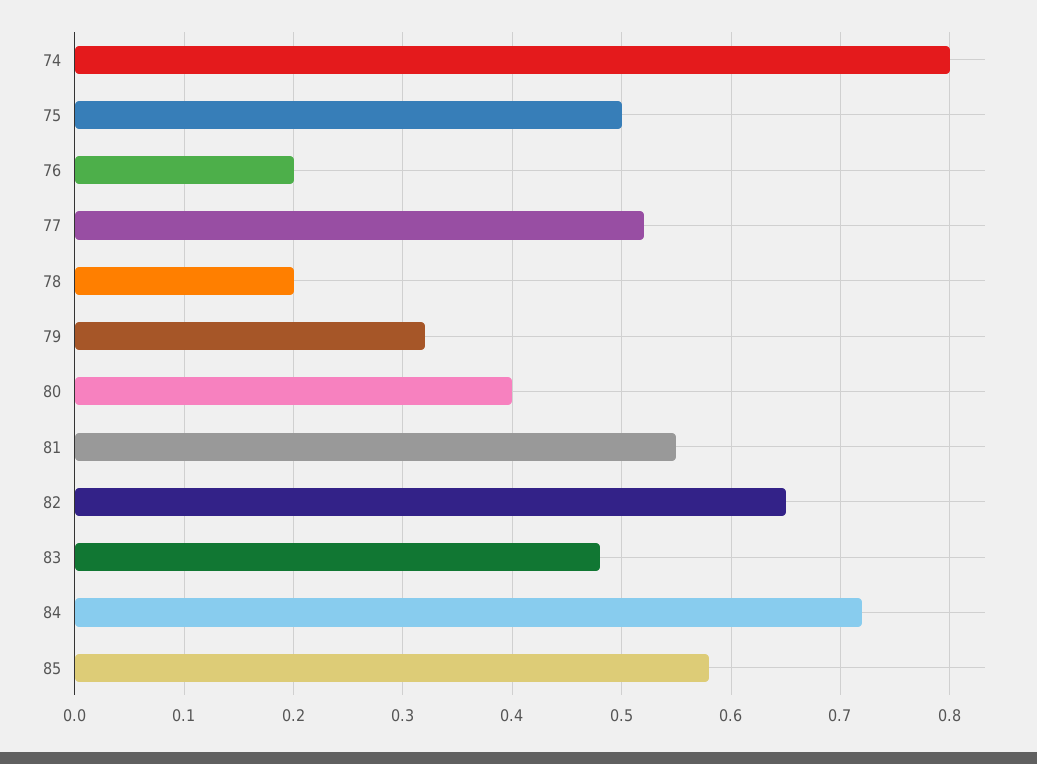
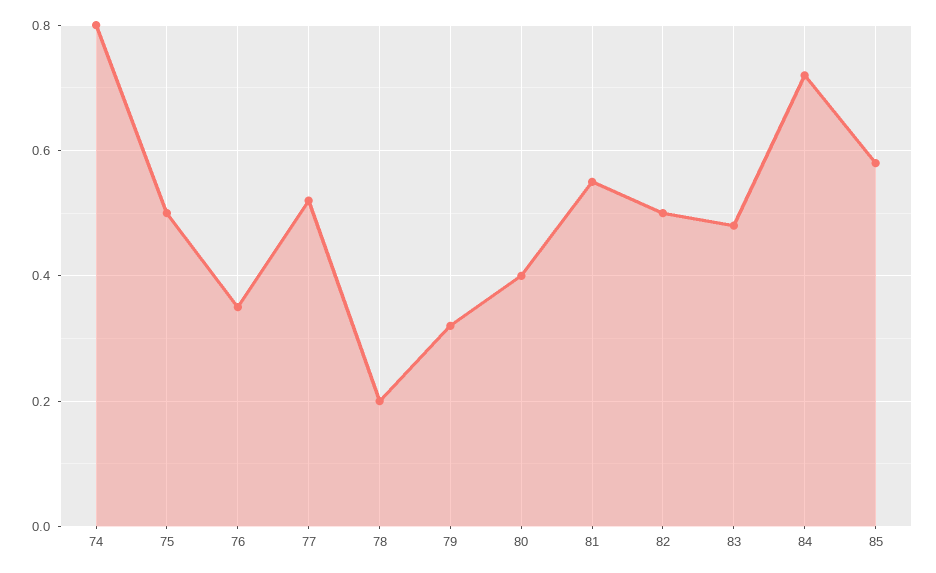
  {
    "74": 0.8,
    "75": 0.5,
-   "76": 0.2,
+   "76": 0.35,
    "77": 0.52,
    "78": 0.2,
    "79": 0.32,
    "80": 0.4,
    "81": 0.55,
-   "82": 0.65,
+   "82": 0.5,
    "83": 0.48,
    "84": 0.72,
    "85": 0.58
  }

